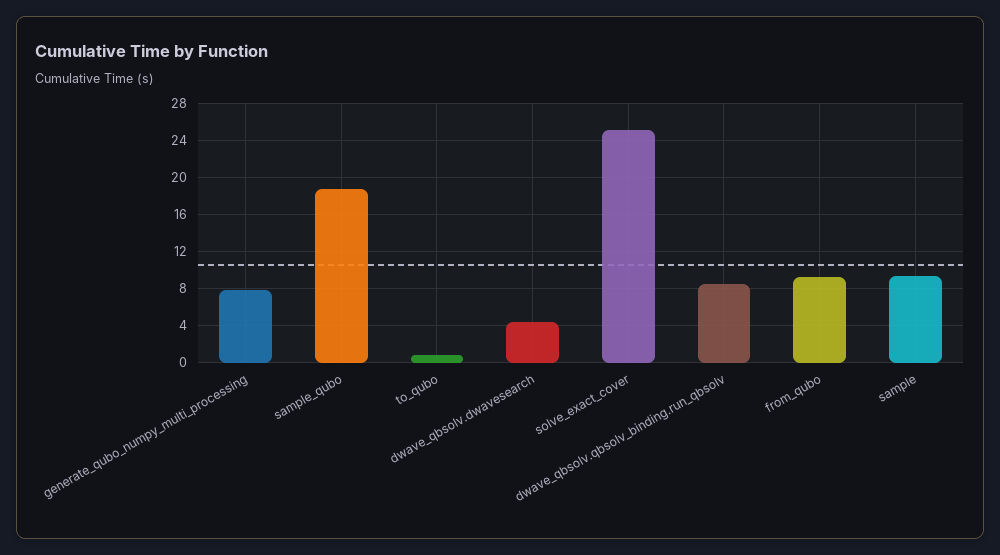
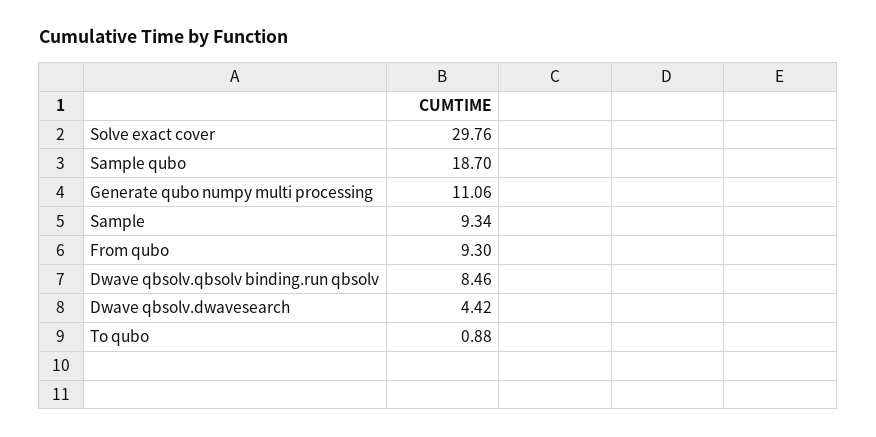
  {
-   "generate_qubo_numpy_multi_processing": 8,
+   "generate_qubo_numpy_multi_processing": 11.06,
    "sample_qubo": 18.7,
    "to_qubo": 0.88,
    "dwave_qbsolv.dwavesearch": 4.42,
-   "solve_exact_cover": 25,
+   "solve_exact_cover": 29.76,
    "dwave_qbsolv.qbsolv_binding.run_qbsolv": 8.46,
    "from_qubo": 9.3,
    "sample": 9.34
  }

